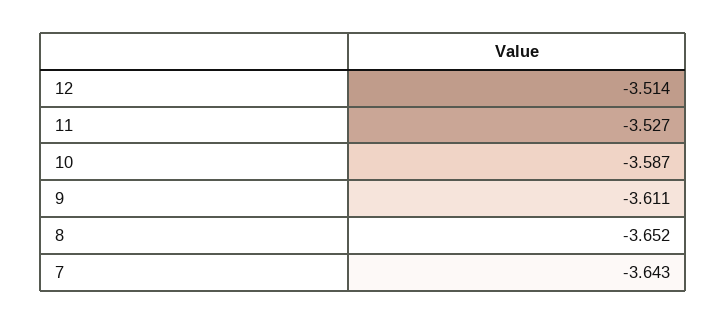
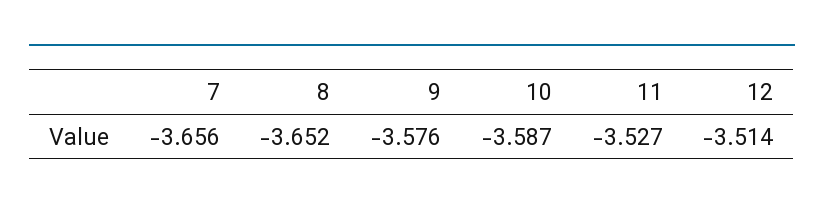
  {
    "12": -3.514,
    "11": -3.527,
    "10": -3.587,
-   "9": -3.611,
+   "9": -3.576,
    "8": -3.652,
-   "7": -3.643
+   "7": -3.656
  }

